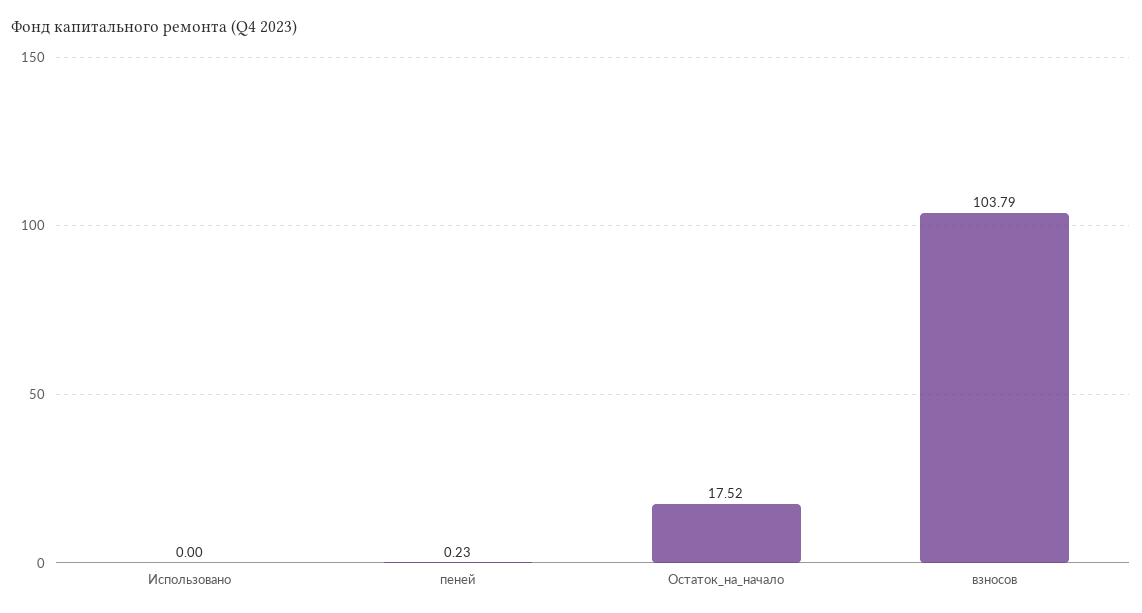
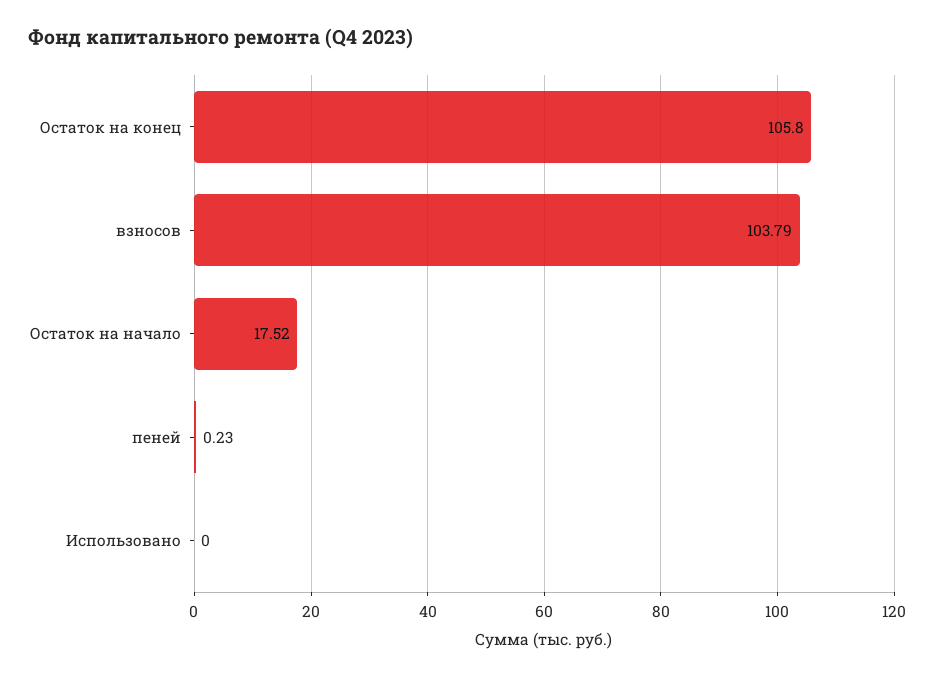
  {
    "Использовано": 0,
    "пеней": 0.23,
    "Остаток_на_начало": 17.52,
-   "взносов": 103.79
+   "взносов": 103.79,
+   "Остаток на конец": 105.8
  }

